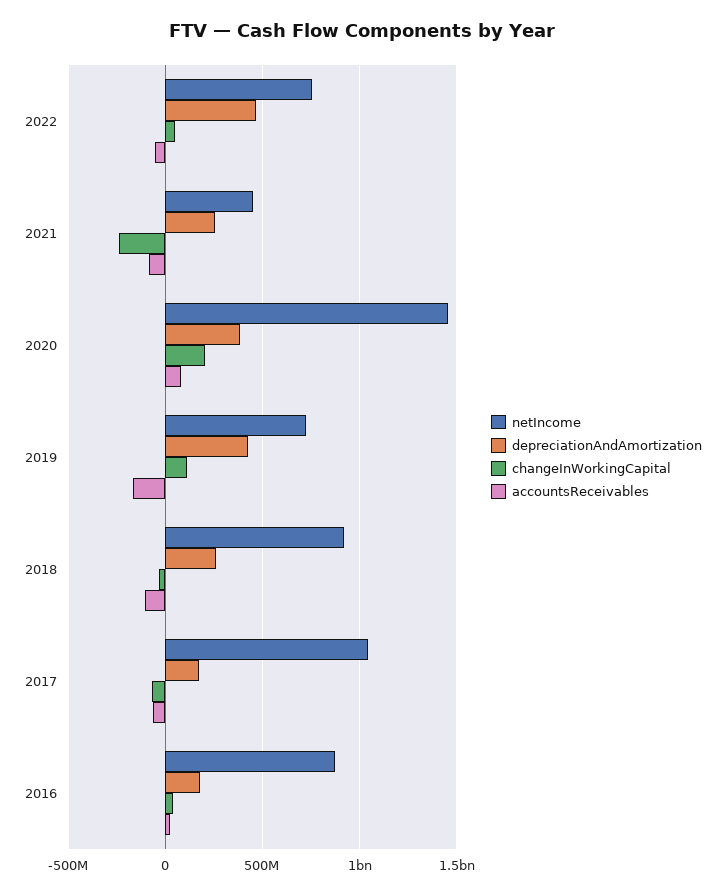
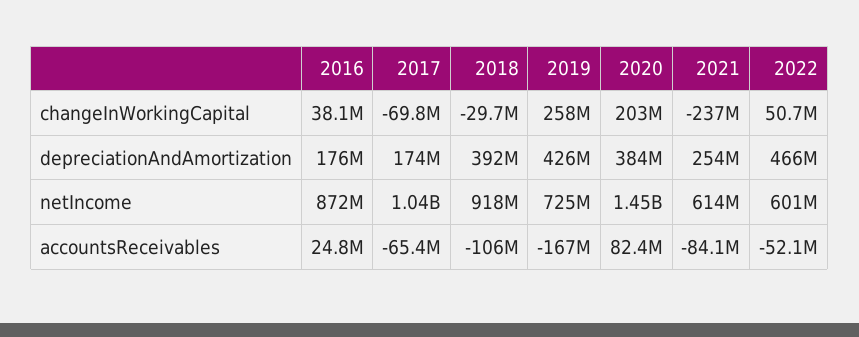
  {
    "netIncome": {
-     "2022": 750000000,
+     "2022": 601000000,
-     "2021": 450000000,
+     "2021": 614000000,
      "2020": 1450000000,
      "2019": 725000000,
      "2018": 918000000,
      "2017": 1040000000,
      "2016": 872000000
    },
    "depreciationAndAmortization": {
      "2022": 466000000,
      "2021": 254000000,
      "2020": 384000000,
      "2019": 426000000,
-     "2018": 250000000,
+     "2018": 392000000,
      "2017": 174000000,
      "2016": 176000000
    },
    "changeInWorkingCapital": {
      "2022": 50700000,
      "2021": -237000000,
      "2020": 203000000,
-     "2019": 100000000,
+     "2019": 258000000,
      "2018": -29700000,
      "2017": -69800000,
      "2016": 38100000
    },
    "accountsReceivables": {
      "2022": -52100000,
      "2021": -84100000,
      "2020": 82400000,
      "2019": -167000000,
      "2018": -106000000,
      "2017": -65400000,
      "2016": 24800000
    }
  }

